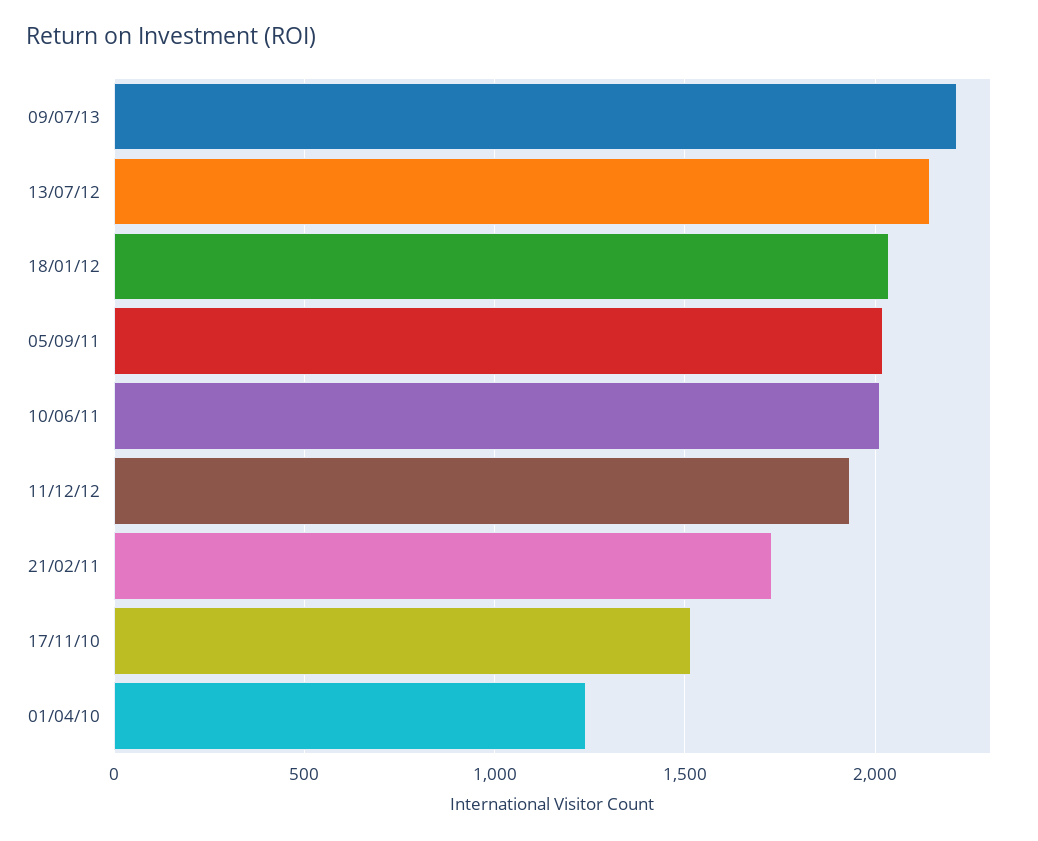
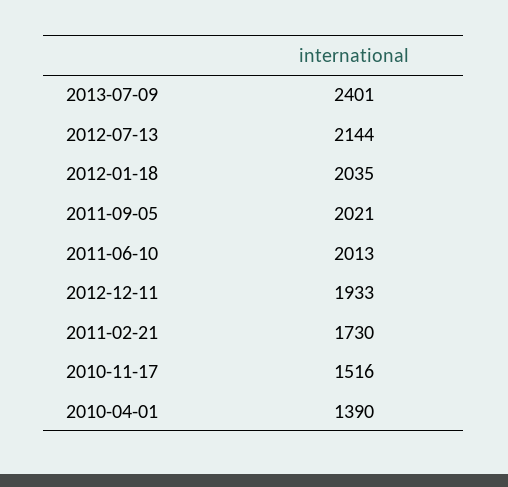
  {
-   "09/07/13": 2200,
+   "09/07/13": 2401,
    "13/07/12": 2144,
    "18/01/12": 2035,
    "05/09/11": 2021,
    "10/06/11": 2013,
    "11/12/12": 1933,
    "21/02/11": 1730,
    "17/11/10": 1516,
-   "01/04/10": 1250
+   "01/04/10": 1390
  }

